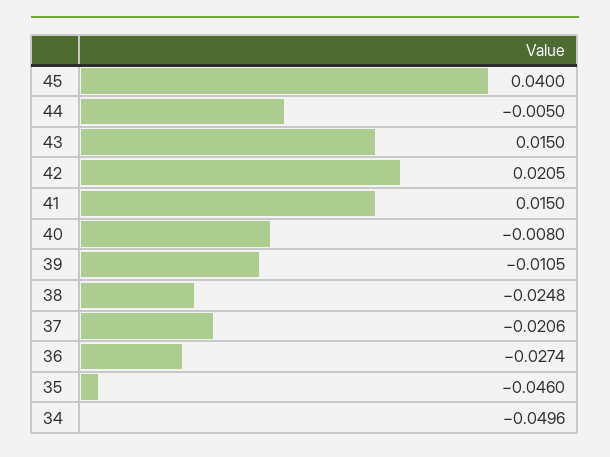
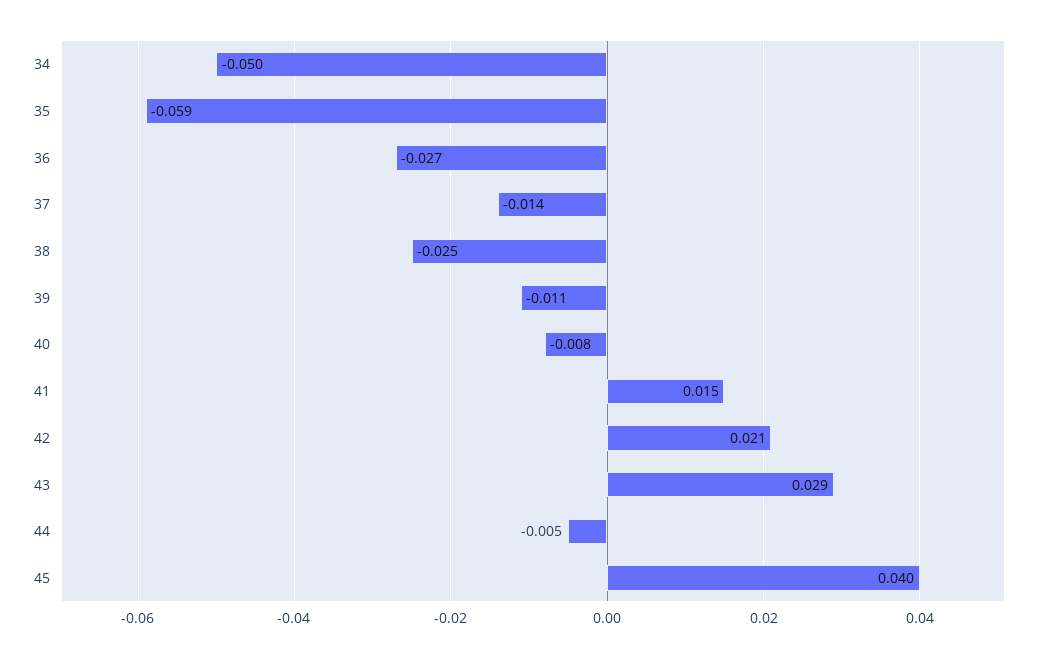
  {
    "45": 0.04,
    "44": -0.005,
-   "43": 0.015,
+   "43": 0.029,
    "42": 0.0205,
    "41": 0.015,
    "40": -0.008,
    "39": -0.0105,
    "38": -0.0248,
-   "37": -0.0206,
+   "37": -0.014,
    "36": -0.0274,
-   "35": -0.046,
+   "35": -0.059,
    "34": -0.0496
  }

